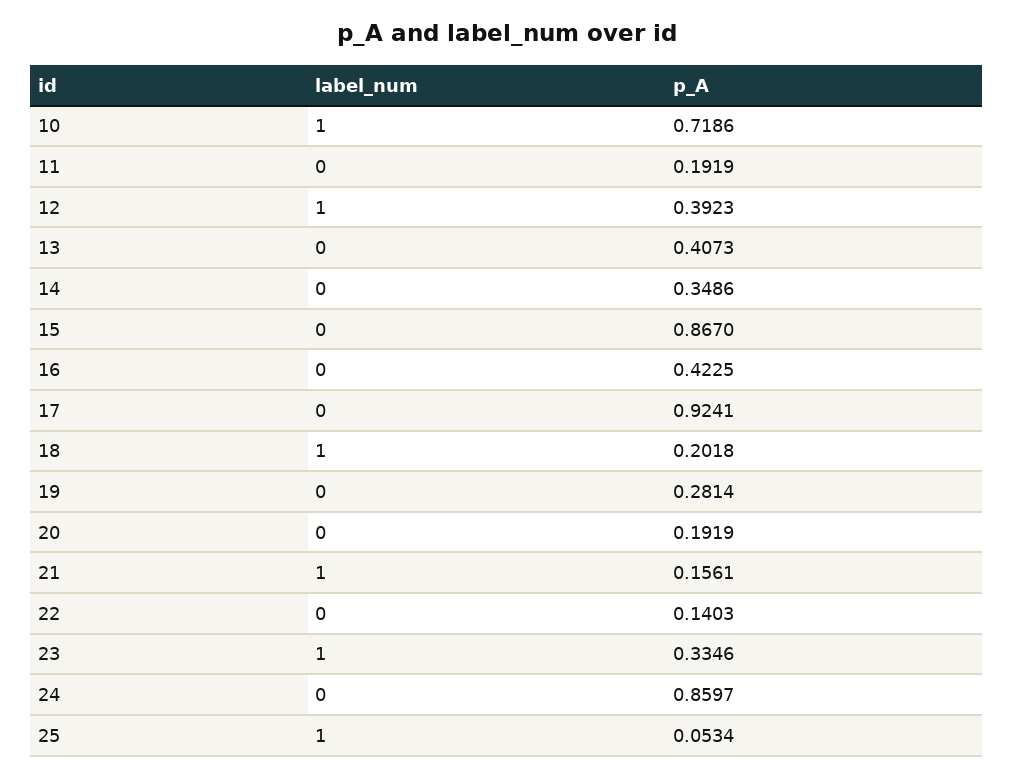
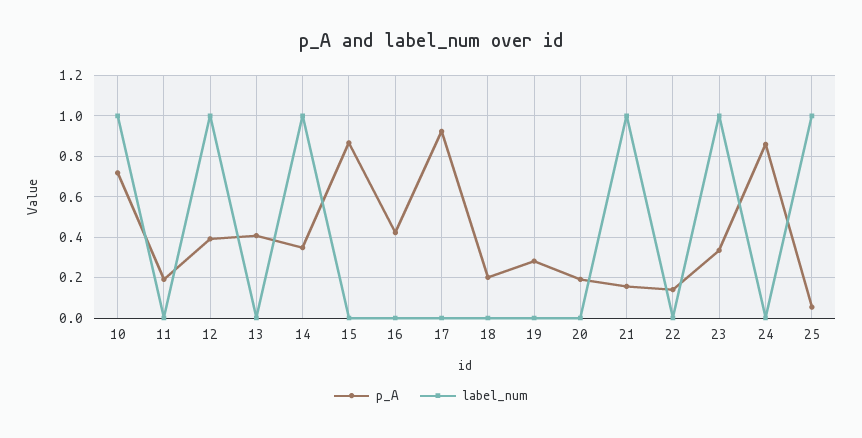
  {
    "label_num": {
      "10": 1,
      "11": 0,
      "12": 1,
      "13": 0,
-     "14": 0,
+     "14": 1,
      "15": 0,
      "16": 0,
      "17": 0,
-     "18": 1,
+     "18": 0,
      "19": 0,
      "20": 0,
      "21": 1,
      "22": 0,
      "23": 1,
      "24": 0,
      "25": 1
    },
    "p_A": {
      "10": 0.7186,
      "11": 0.1919,
      "12": 0.3923,
      "13": 0.4073,
      "14": 0.3486,
      "15": 0.867,
      "16": 0.4225,
      "17": 0.9241,
      "18": 0.2018,
      "19": 0.2814,
      "20": 0.1919,
      "21": 0.1561,
      "22": 0.1403,
      "23": 0.3346,
      "24": 0.8597,
      "25": 0.0534
    }
  }

